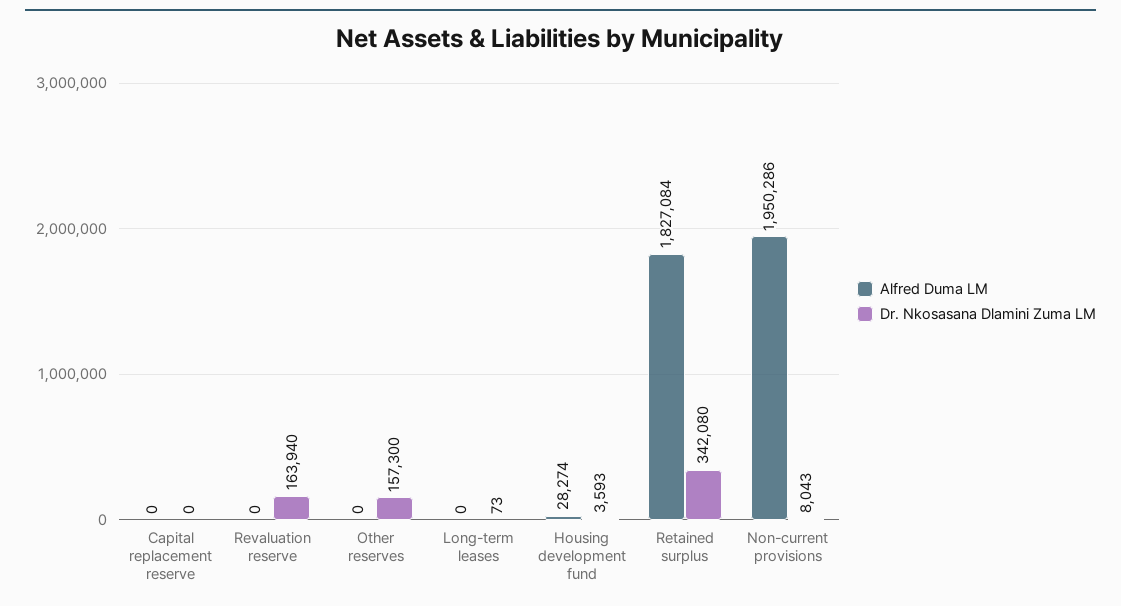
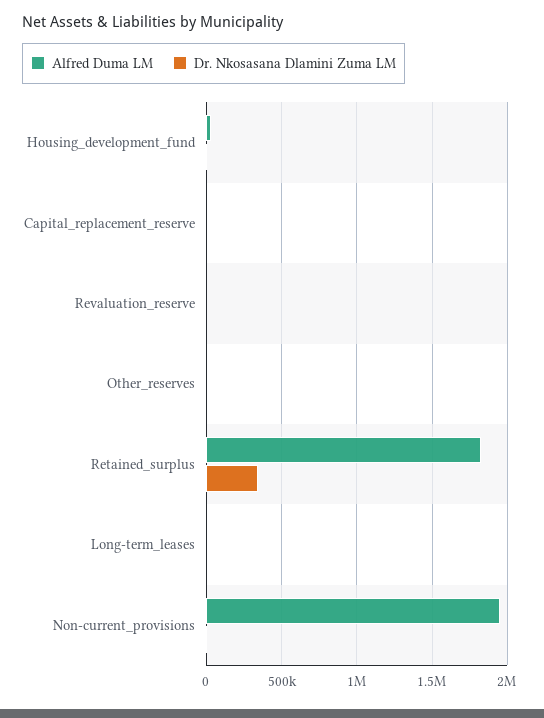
  {
    "Alfred Duma LM": {
      "Capital replacement reserve": 0,
      "Revaluation reserve": 0,
      "Other reserves": 0,
      "Long-term leases": 0,
      "Housing development fund": 28274,
      "Retained surplus": 1827084,
      "Non-current provisions": 1950286
    },
    "Dr. Nkosasana Dlamini Zuma LM": {
      "Capital replacement reserve": 0,
-     "Revaluation reserve": 163940,
+     "Revaluation reserve": 0,
-     "Other reserves": 157300,
+     "Other reserves": 0,
      "Long-term leases": 73,
      "Housing development fund": 3593,
      "Retained surplus": 342080,
      "Non-current provisions": 8043
    }
  }

